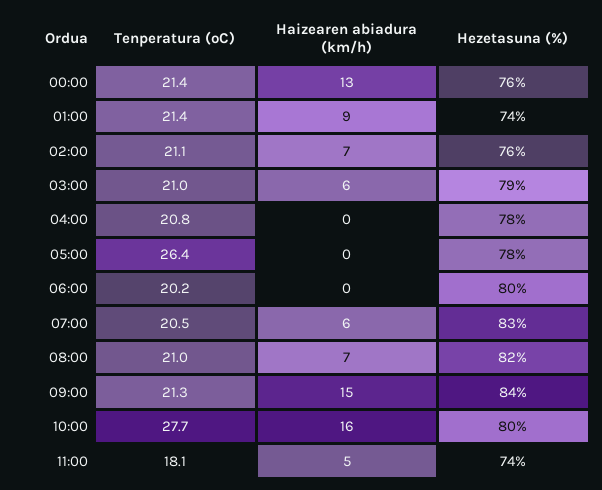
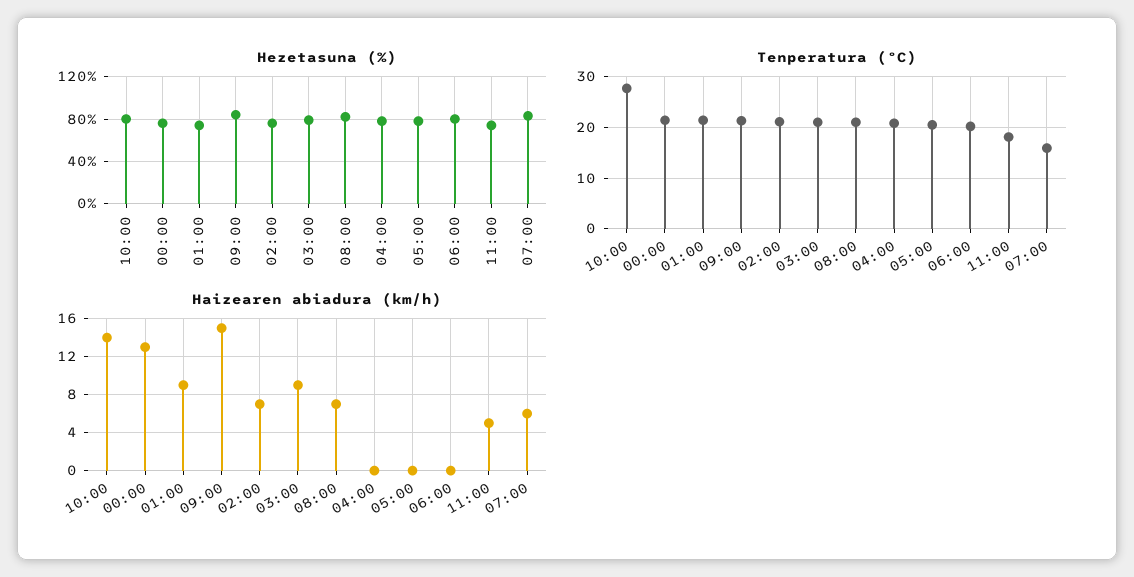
  {
    "Tenperatura (ºC)": {
      "00:00": 21.4,
      "01:00": 21.4,
      "02:00": 21.1,
      "03:00": 21,
      "04:00": 20.8,
-     "05:00": 26.4,
+     "05:00": 20,
      "06:00": 20.2,
-     "07:00": 20.5,
+     "07:00": 16,
      "08:00": 21,
      "09:00": 21.3,
      "10:00": 27.7,
      "11:00": 18.1
    },
    "Haizearen abiadura (km/h)": {
      "00:00": 13,
      "01:00": 9,
      "02:00": 7,
-     "03:00": 6,
+     "03:00": 9,
      "04:00": 0,
      "05:00": 0,
      "06:00": 0,
      "07:00": 6,
      "08:00": 7,
      "09:00": 15,
-     "10:00": 16,
+     "10:00": 14,
      "11:00": 5
    },
    "Hezetasuna (%)": {
      "00:00": 76,
      "01:00": 74,
      "02:00": 76,
      "03:00": 79,
      "04:00": 78,
      "05:00": 78,
      "06:00": 80,
      "07:00": 83,
      "08:00": 82,
      "09:00": 84,
      "10:00": 80,
      "11:00": 74
    }
  }

